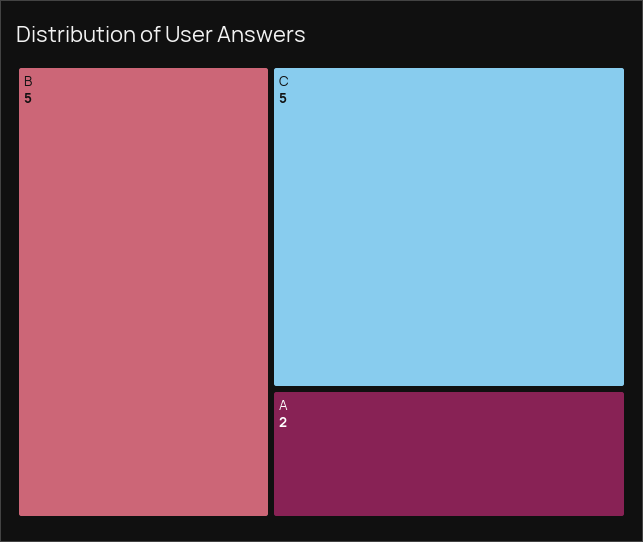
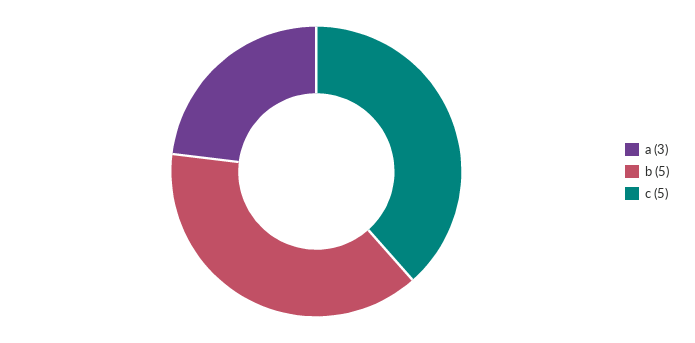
  {
    "B": 5,
    "C": 5,
-   "A": 2
+   "A": 3
  }

